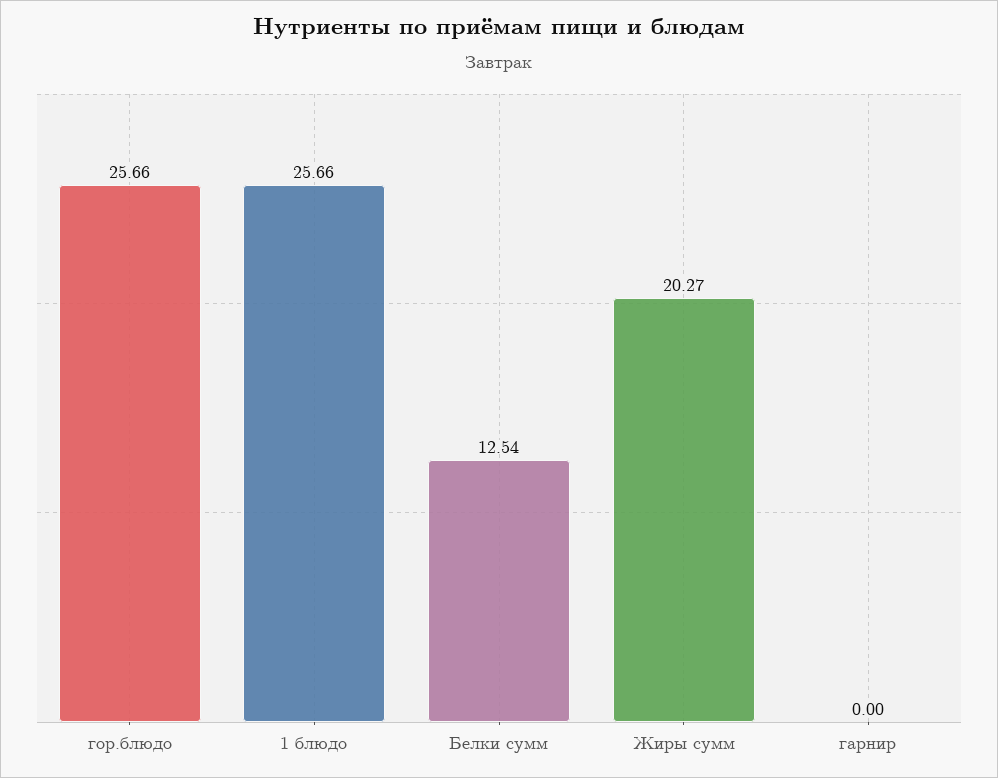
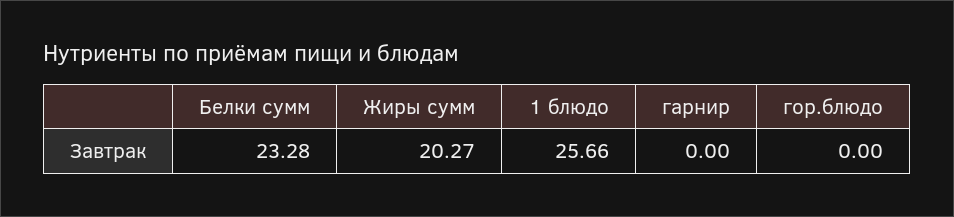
  {
-   "гор.блюдо": 25.66,
+   "гор.блюдо": 0,
    "1 блюдо": 25.66,
-   "Белки сумм": 12.54,
+   "Белки сумм": 23.28,
    "Жиры сумм": 20.27,
    "гарнир": 0
  }

